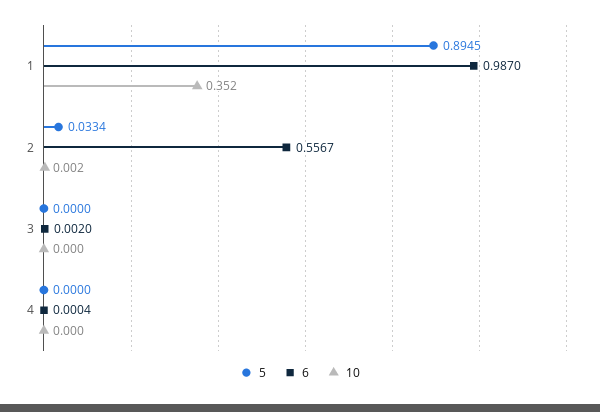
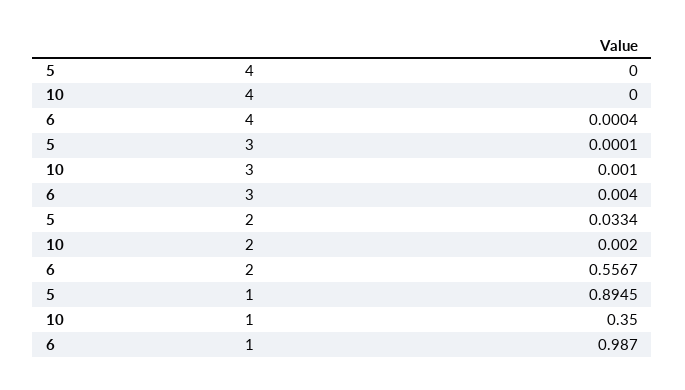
  {
    "5": {
      "1": 0.8945,
      "2": 0.0334,
-     "3": 0,
+     "3": 0.0001,
      "4": 0
    },
    "6": {
      "1": 0.987,
      "2": 0.5567,
-     "3": 0.002,
+     "3": 0.004,
      "4": 0.0004
    },
    "10": {
-     "1": 0.352,
+     "1": 0.35,
      "2": 0.002,
-     "3": 0,
+     "3": 0.001,
      "4": 0
    }
  }

